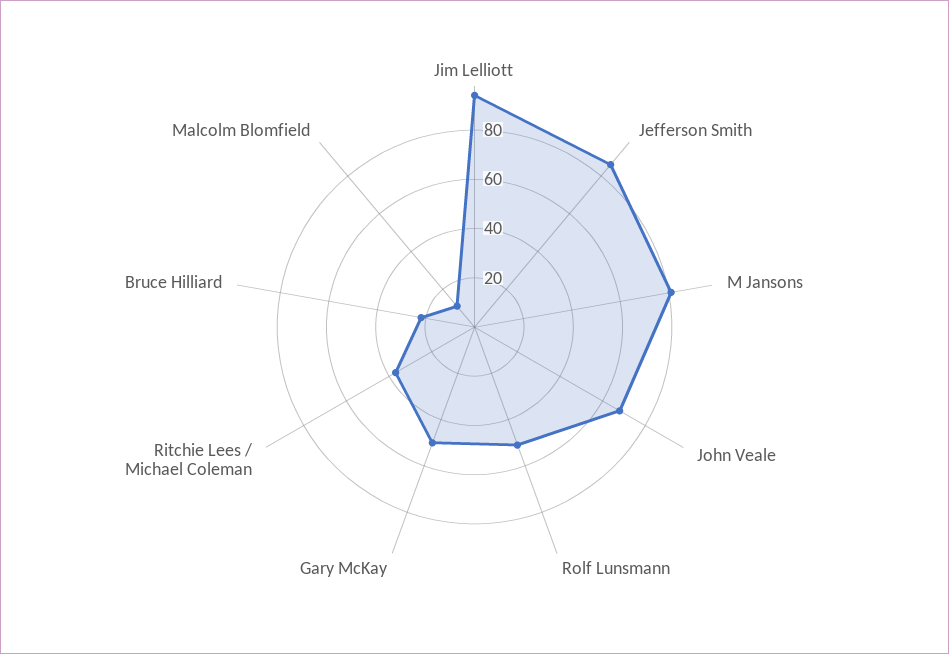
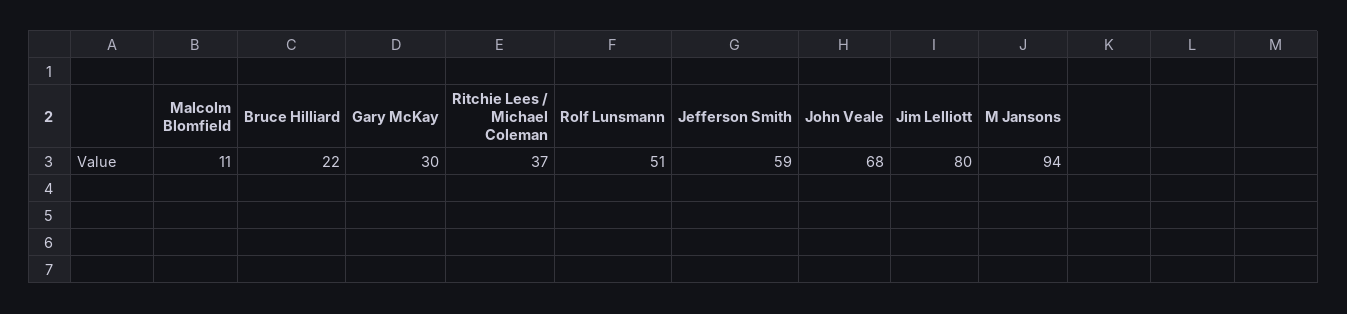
  {
-   "Jim Lelliott": 95,
+   "Jim Lelliott": 80,
-   "Jefferson Smith": 85,
+   "Jefferson Smith": 59,
-   "M Jansons": 80,
+   "M Jansons": 94,
    "John Veale": 68,
    "Rolf Lunsmann": 51,
-   "Gary McKay": 50,
+   "Gary McKay": 30,
    "Ritchie Lees / Michael Coleman": 37,
    "Bruce Hilliard": 22,
    "Malcolm Blomfield": 11
  }

